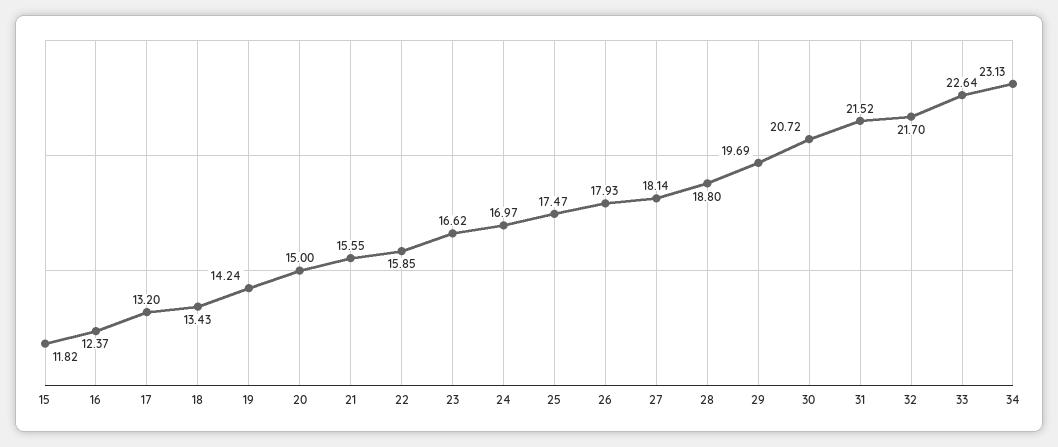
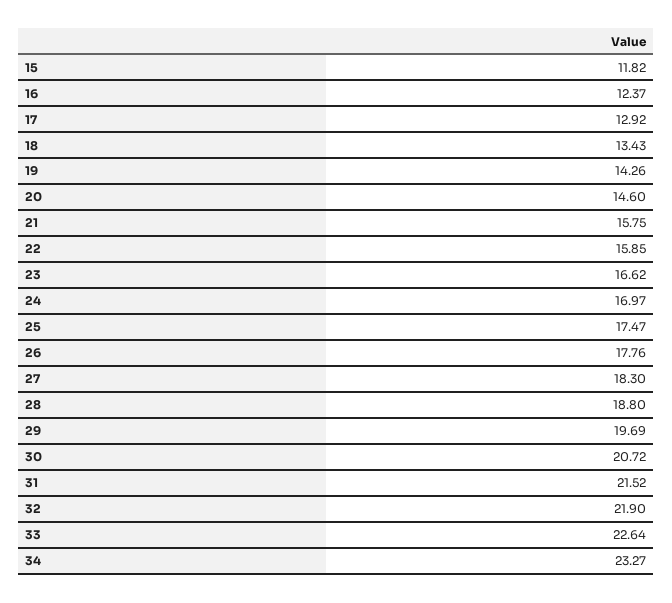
  {
    "15": 11.82,
    "16": 12.37,
-   "17": 13.2,
+   "17": 12.92,
    "18": 13.43,
-   "19": 14.24,
+   "19": 14.26,
-   "20": 15,
+   "20": 14.6,
-   "21": 15.55,
+   "21": 15.75,
    "22": 15.85,
    "23": 16.62,
    "24": 16.97,
    "25": 17.47,
-   "26": 17.93,
+   "26": 17.76,
-   "27": 18.14,
+   "27": 18.3,
    "28": 18.8,
    "29": 19.69,
    "30": 20.72,
    "31": 21.52,
-   "32": 21.7,
+   "32": 21.9,
    "33": 22.64,
-   "34": 23.13
+   "34": 23.27
  }

